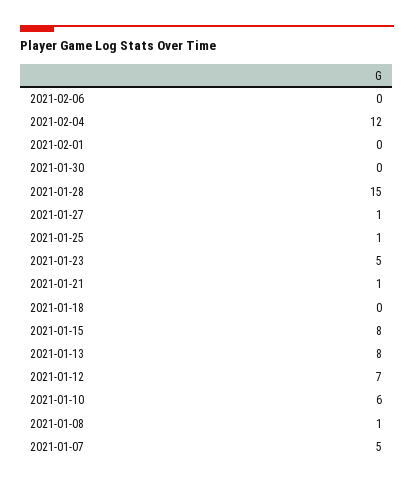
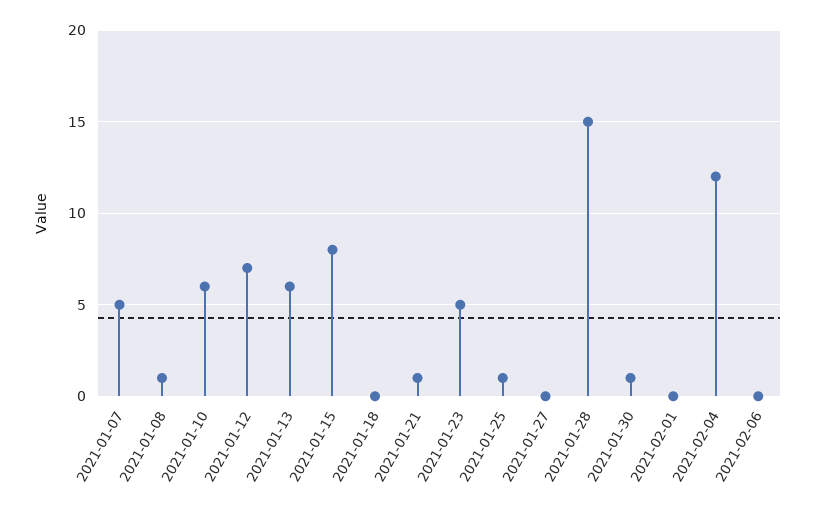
  {
    "2021-02-06": 0,
    "2021-02-04": 12,
    "2021-02-01": 0,
-   "2021-01-30": 0,
+   "2021-01-30": 1,
    "2021-01-28": 15,
-   "2021-01-27": 1,
+   "2021-01-27": 0,
    "2021-01-25": 1,
    "2021-01-23": 5,
    "2021-01-21": 1,
    "2021-01-18": 0,
    "2021-01-15": 8,
-   "2021-01-13": 8,
+   "2021-01-13": 6,
    "2021-01-12": 7,
    "2021-01-10": 6,
    "2021-01-08": 1,
    "2021-01-07": 5
  }

